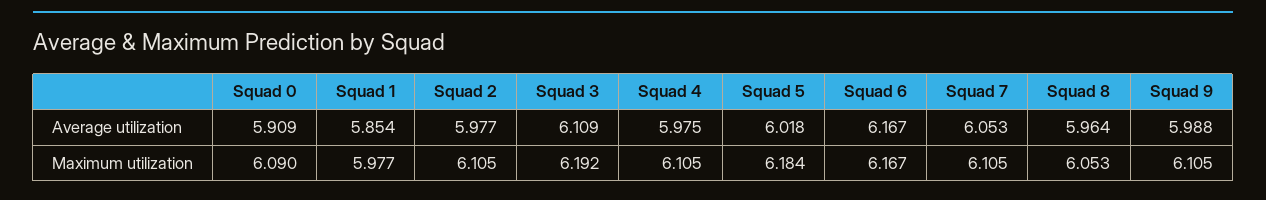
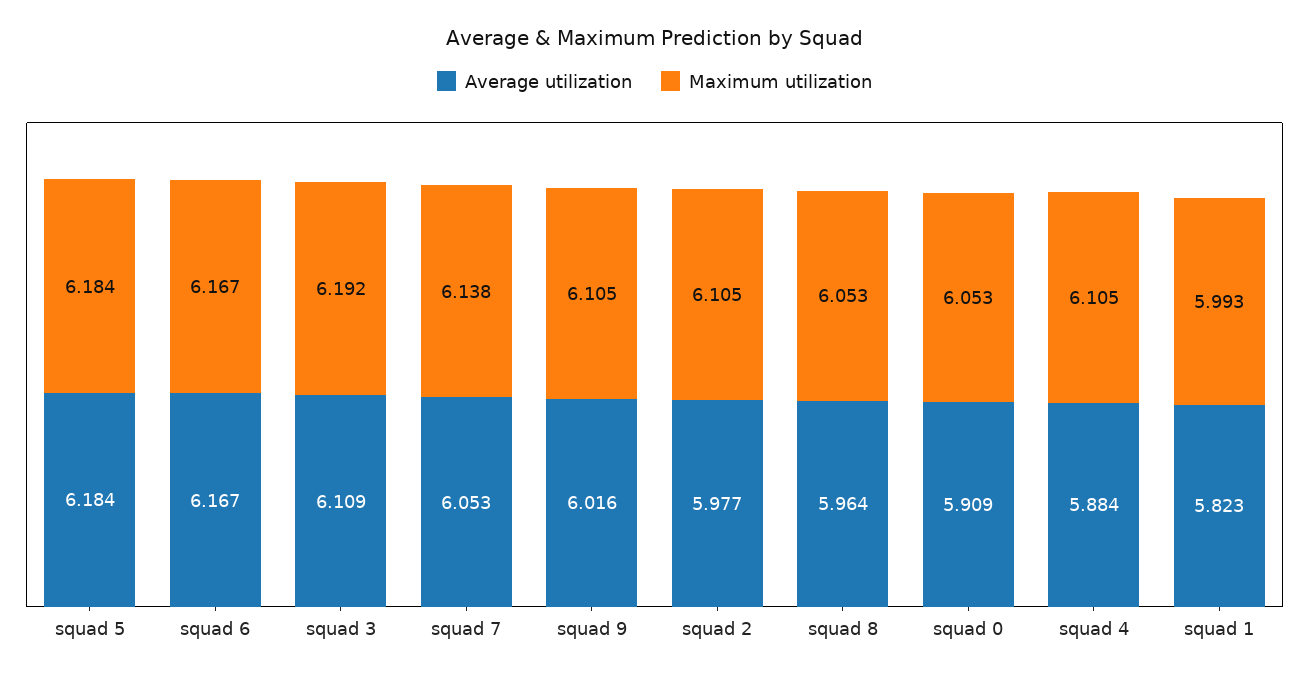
  {
    "Average utilization": {
      "Squad 0": 5.909,
-     "Squad 1": 5.854,
+     "Squad 1": 5.823,
      "Squad 2": 5.977,
      "Squad 3": 6.109,
-     "Squad 4": 5.975,
+     "Squad 4": 5.884,
-     "Squad 5": 6.018,
+     "Squad 5": 6.184,
      "Squad 6": 6.167,
      "Squad 7": 6.053,
      "Squad 8": 5.964,
-     "Squad 9": 5.988
+     "Squad 9": 6.016
    },
    "Maximum utilization": {
-     "Squad 0": 6.09,
+     "Squad 0": 6.053,
-     "Squad 1": 5.977,
+     "Squad 1": 5.993,
      "Squad 2": 6.105,
      "Squad 3": 6.192,
      "Squad 4": 6.105,
      "Squad 5": 6.184,
      "Squad 6": 6.167,
-     "Squad 7": 6.105,
+     "Squad 7": 6.138,
      "Squad 8": 6.053,
      "Squad 9": 6.105
    }
  }

